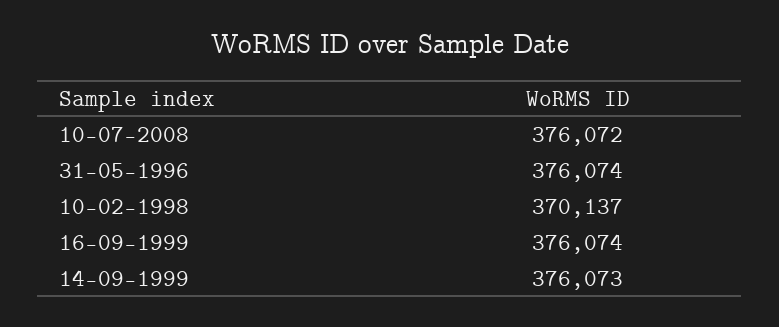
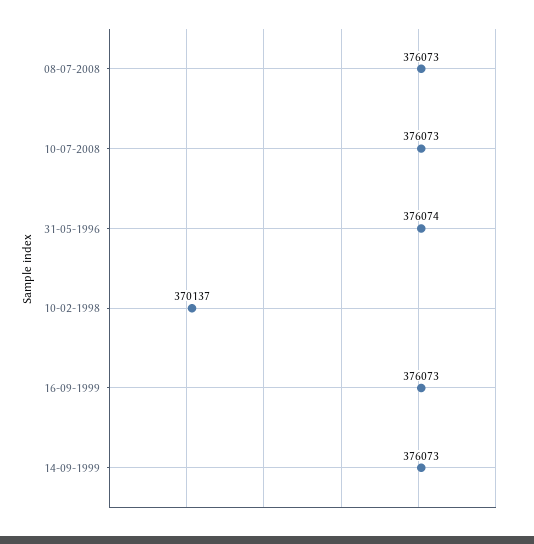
  {
-   "10-07-2008": 376072,
+   "10-07-2008": 376073,
    "31-05-1996": 376074,
    "10-02-1998": 370137,
-   "16-09-1999": 376074,
+   "16-09-1999": 376073,
-   "14-09-1999": 376073
+   "14-09-1999": 376073,
+   "08-07-2008": 376073
  }

